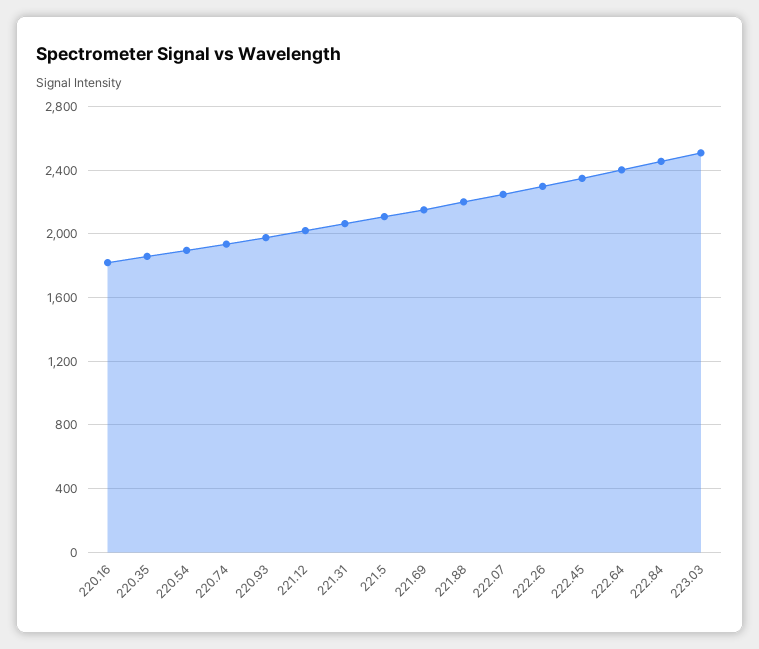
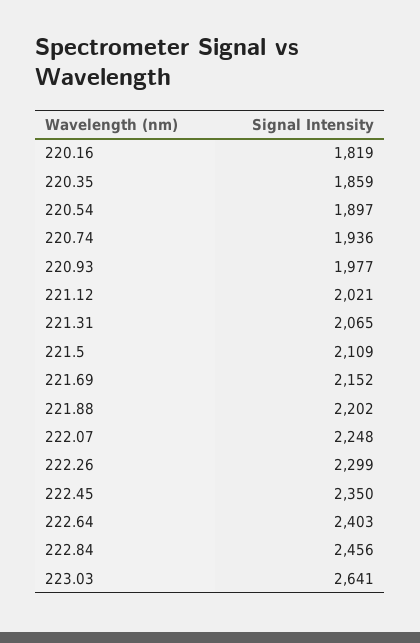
  {
    "220.16": 1819,
    "220.35": 1859,
    "220.54": 1897,
    "220.74": 1936,
    "220.93": 1977,
    "221.12": 2021,
    "221.31": 2065,
    "221.5": 2109,
    "221.69": 2152,
    "221.88": 2202,
    "222.07": 2248,
    "222.26": 2299,
    "222.45": 2350,
    "222.64": 2403,
    "222.84": 2456,
-   "223.03": 2500
+   "223.03": 2641
  }

